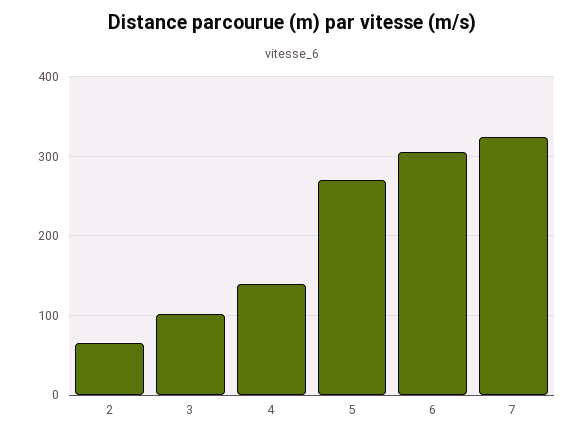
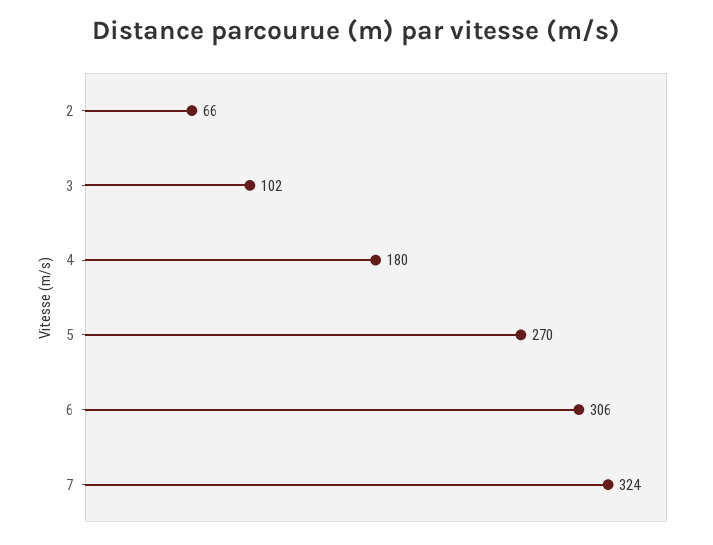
  {
    "2": 66,
    "3": 102,
-   "4": 140,
+   "4": 180,
    "5": 270,
    "6": 306,
    "7": 324
  }

